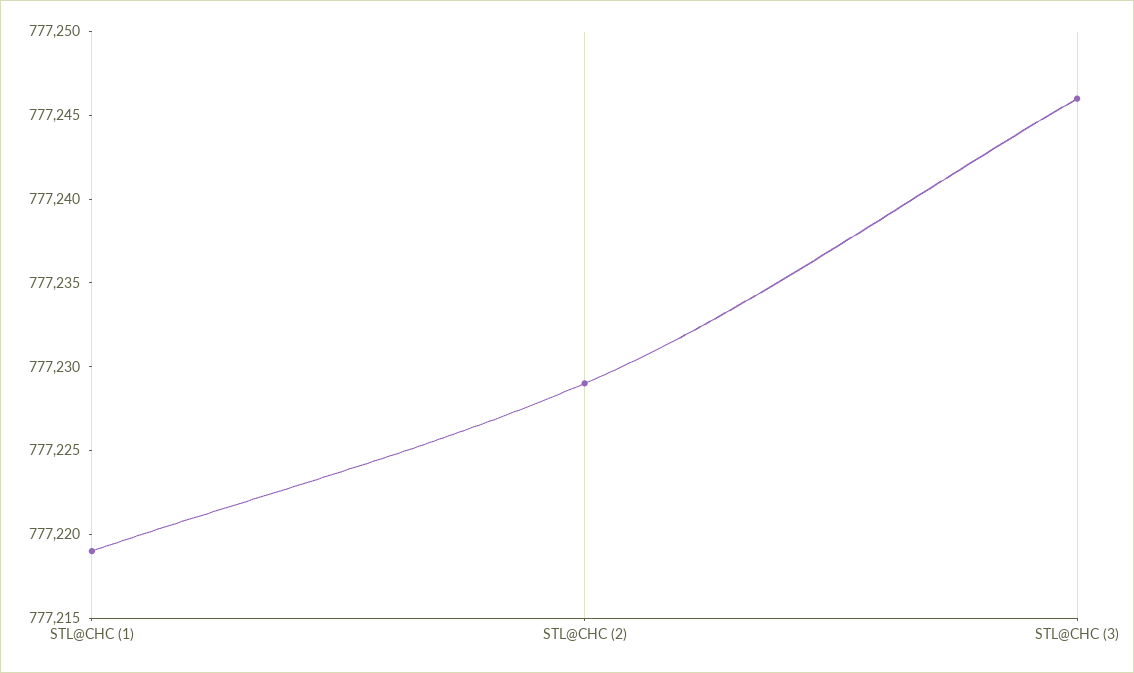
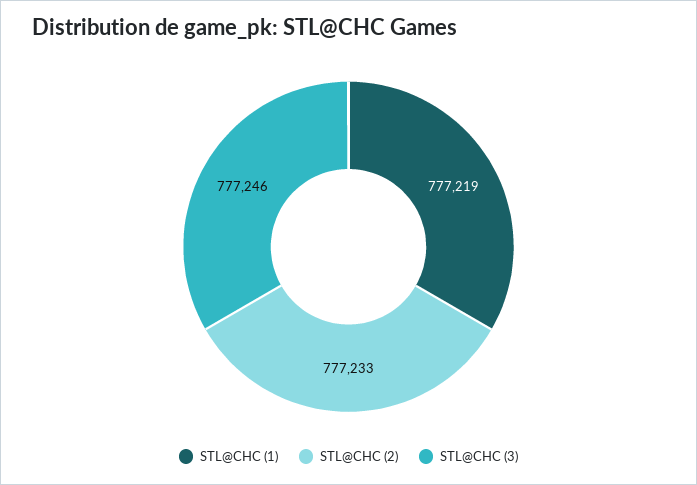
  {
    "STL@CHC (1)": 777219,
-   "STL@CHC (2)": 777229,
+   "STL@CHC (2)": 777233,
    "STL@CHC (3)": 777246
  }

